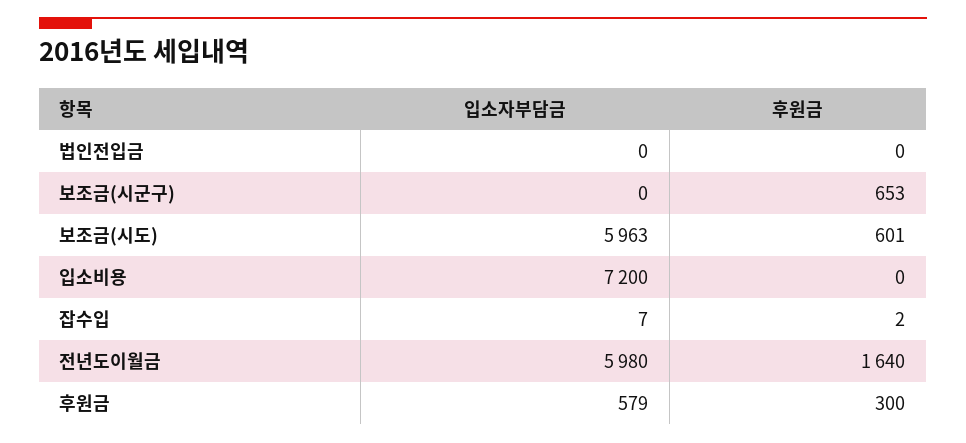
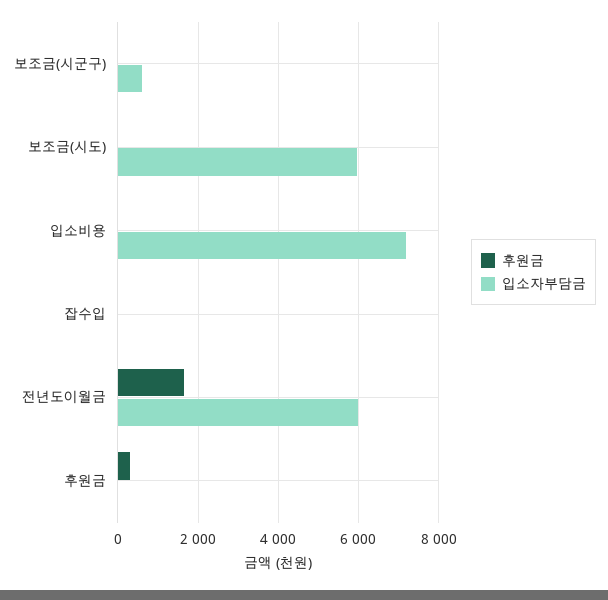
  {
    "입소자부담금": {
-     "법인전입금": 0,
-     "보조금(시군구)": 0,
+     "보조금(시군구)": 600,
      "보조금(시도)": 5963,
      "입소비용": 7200,
      "잡수입": 7,
      "전년도이월금": 5980,
-     "후원금": 579
+     "후원금": 0
    },
    "후원금": {
-     "법인전입금": 0,
-     "보조금(시군구)": 653,
+     "보조금(시군구)": 0,
-     "보조금(시도)": 601,
+     "보조금(시도)": 0,
      "입소비용": 0,
      "잡수입": 2,
      "전년도이월금": 1640,
      "후원금": 300
    }
  }

